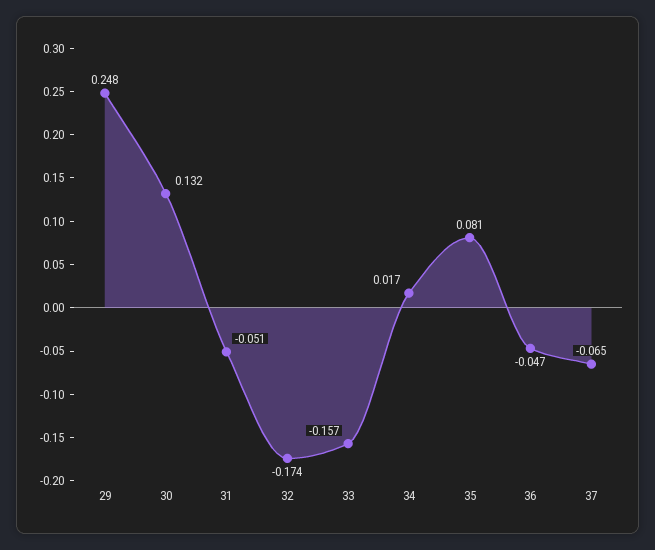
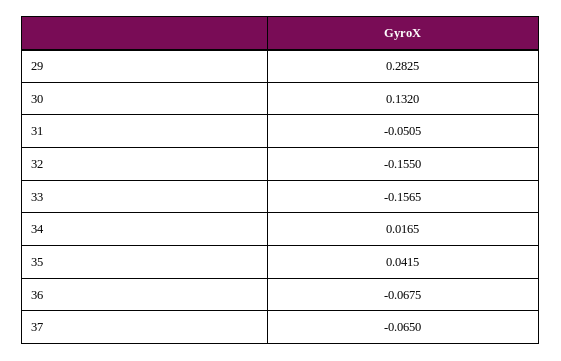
  {
-   "29": 0.248,
+   "29": 0.2825,
    "30": 0.132,
    "31": -0.0505,
-   "32": -0.174,
+   "32": -0.155,
    "33": -0.1565,
    "34": 0.0165,
-   "35": 0.081,
+   "35": 0.0415,
-   "36": -0.047,
+   "36": -0.0675,
    "37": -0.065
  }

